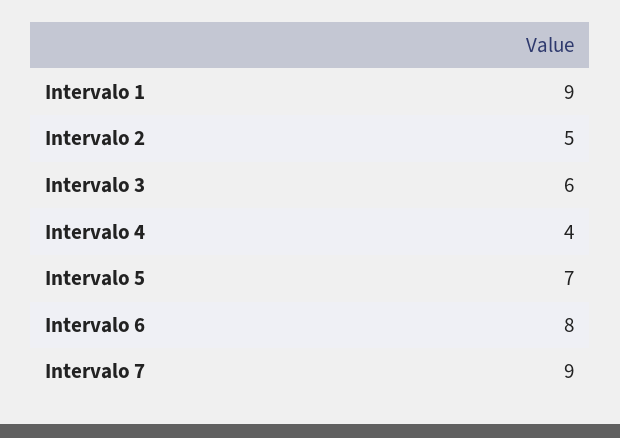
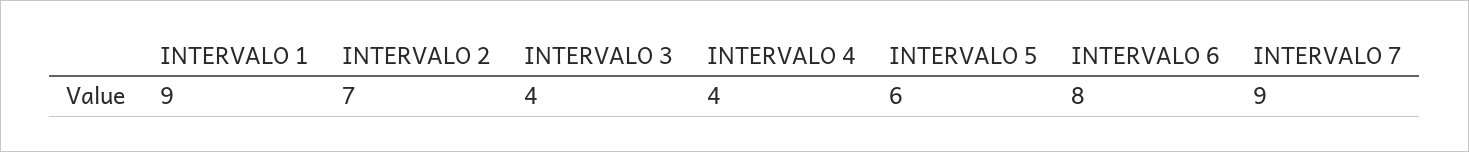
  {
    "Intervalo 1": 9,
-   "Intervalo 2": 5,
+   "Intervalo 2": 7,
-   "Intervalo 3": 6,
+   "Intervalo 3": 4,
    "Intervalo 4": 4,
-   "Intervalo 5": 7,
+   "Intervalo 5": 6,
    "Intervalo 6": 8,
    "Intervalo 7": 9
  }

